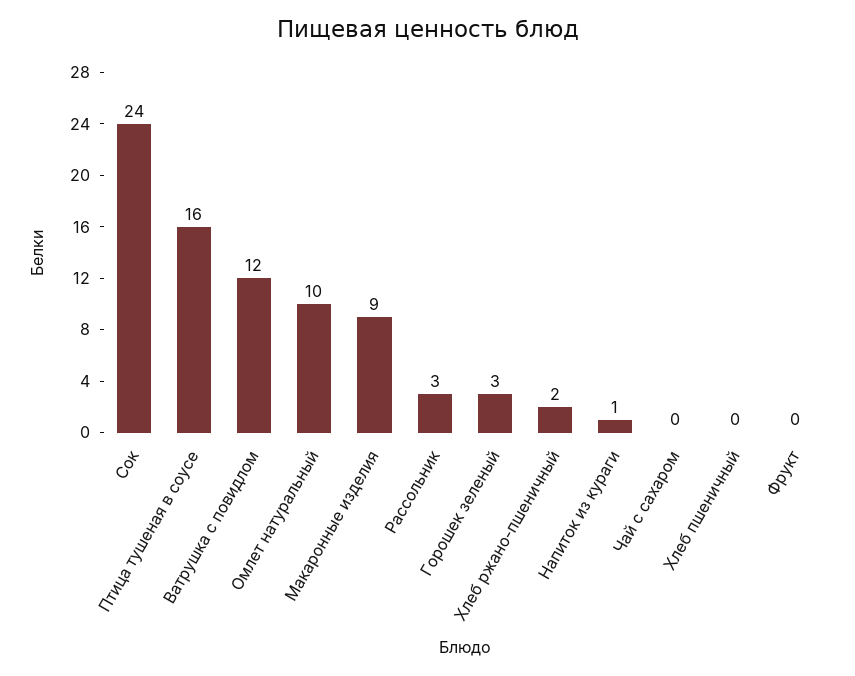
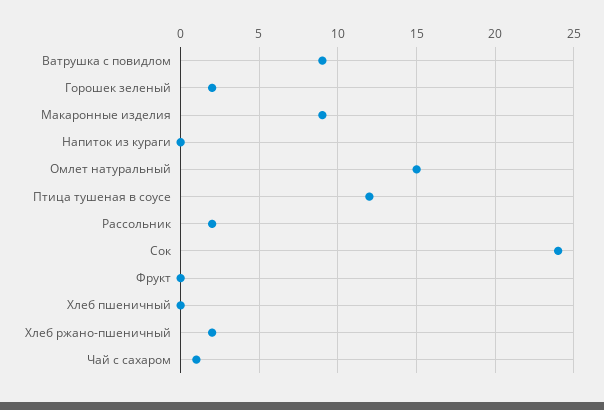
  {
    "Сок": 24,
-   "Птица тушеная в соусе": 16,
+   "Птица тушеная в соусе": 12,
-   "Ватрушка с повидлом": 12,
+   "Ватрушка с повидлом": 9,
-   "Омлет натуральный": 10,
+   "Омлет натуральный": 15,
    "Макаронные изделия": 9,
-   "Рассольник": 3,
+   "Рассольник": 2,
-   "Горошек зеленый": 3,
+   "Горошек зеленый": 2,
    "Хлеб ржано-пшеничный": 2,
-   "Напиток из кураги": 1,
+   "Напиток из кураги": 0,
-   "Чай с сахаром": 0,
+   "Чай с сахаром": 1,
    "Хлеб пшеничный": 0,
    "Фрукт": 0
  }

